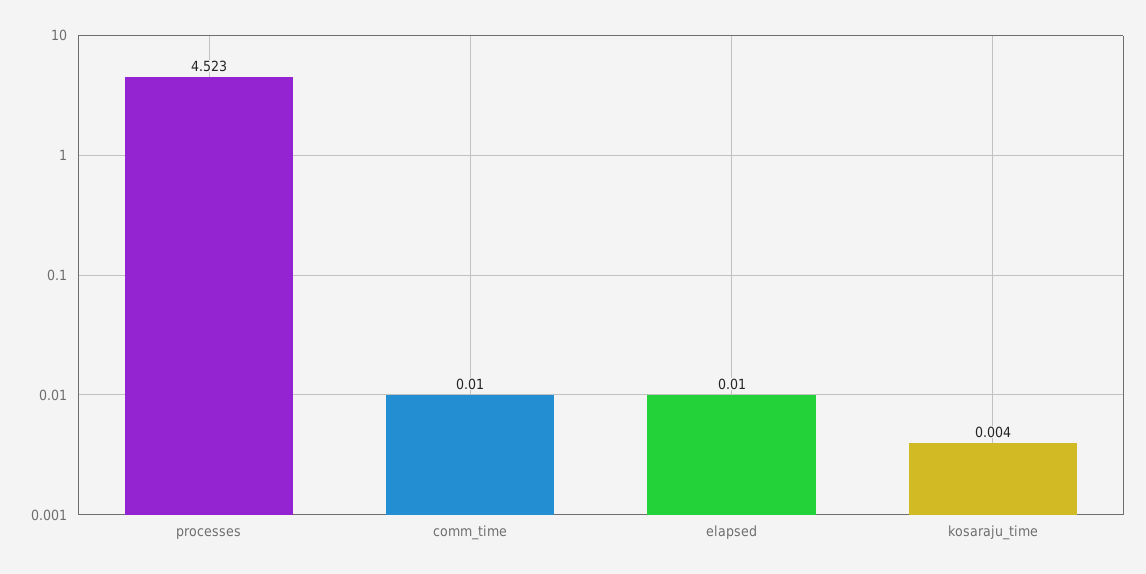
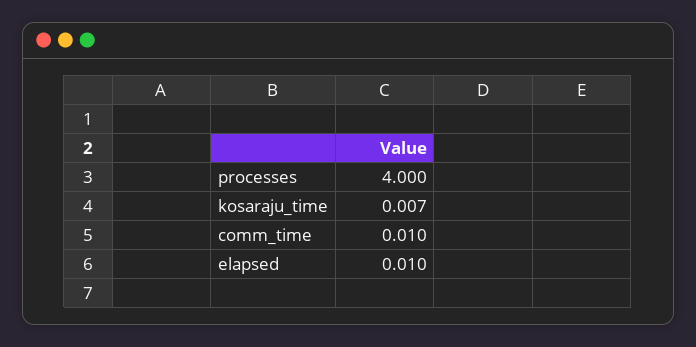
  {
-   "processes": 4.523,
+   "processes": 4,
    "comm_time": 0.01,
    "elapsed": 0.01,
-   "kosaraju_time": 0.004
+   "kosaraju_time": 0.007
  }

